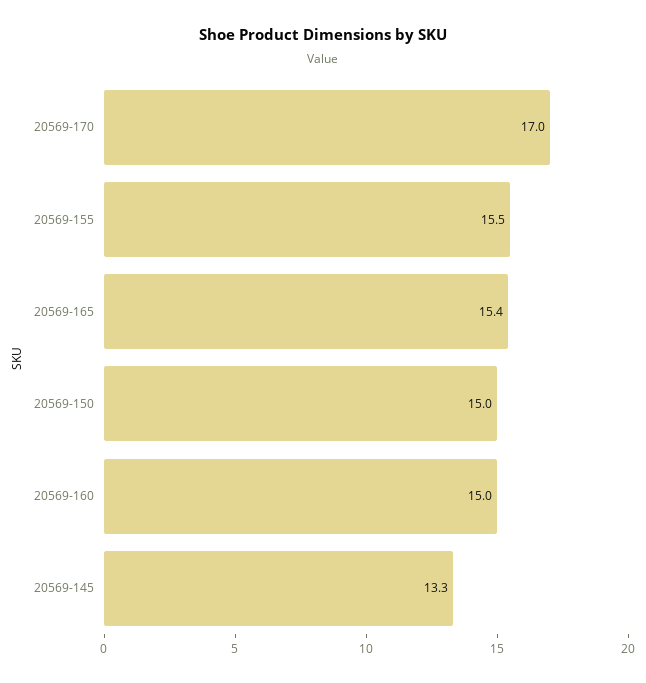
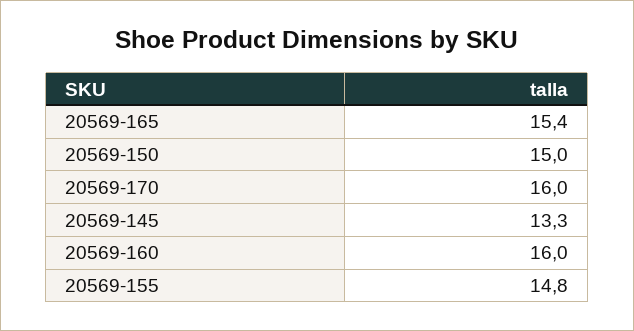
  {
-   "20569-170": 17,
+   "20569-170": 16,
-   "20569-155": 15.5,
+   "20569-155": 14.8,
    "20569-165": 15.4,
    "20569-150": 15,
-   "20569-160": 15,
+   "20569-160": 16,
    "20569-145": 13.3
  }

